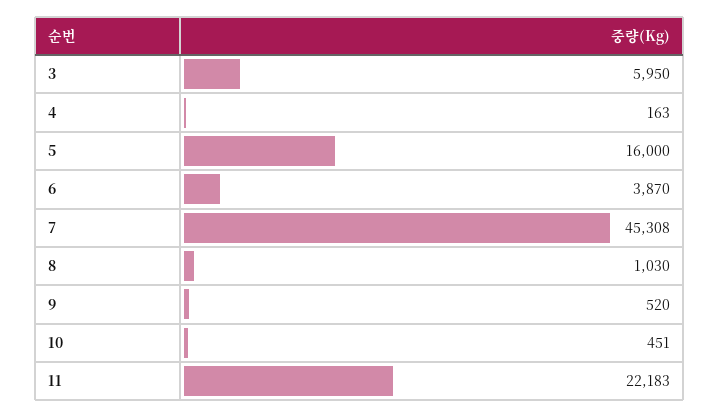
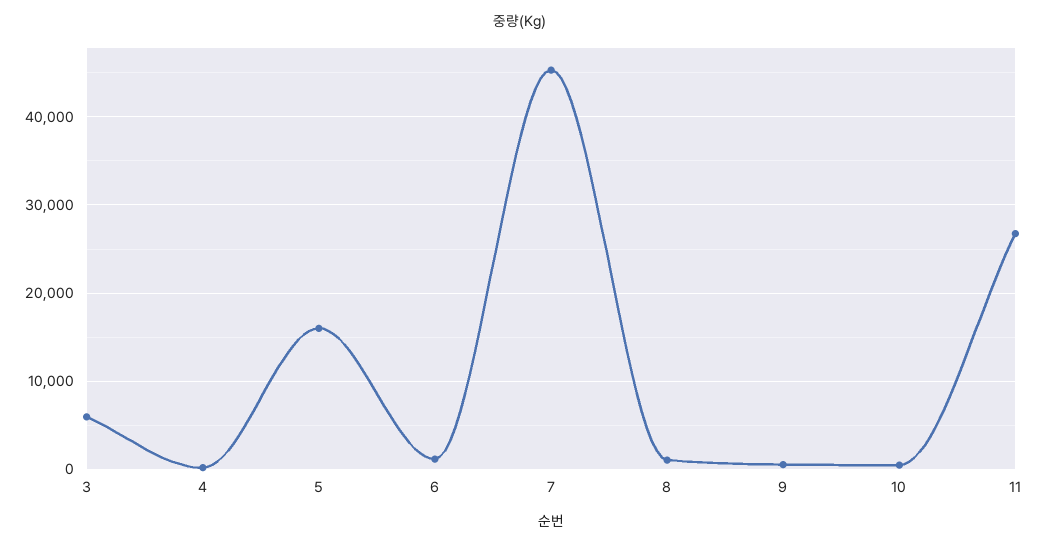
  {
    "3": 5950,
    "4": 163,
    "5": 16000,
-   "6": 3870,
+   "6": 1000,
    "7": 45308,
    "8": 1030,
    "9": 520,
    "10": 451,
-   "11": 22183
+   "11": 27000
  }

